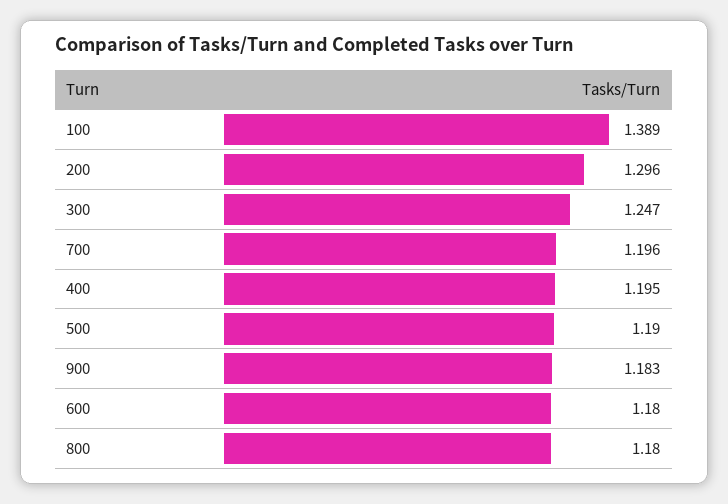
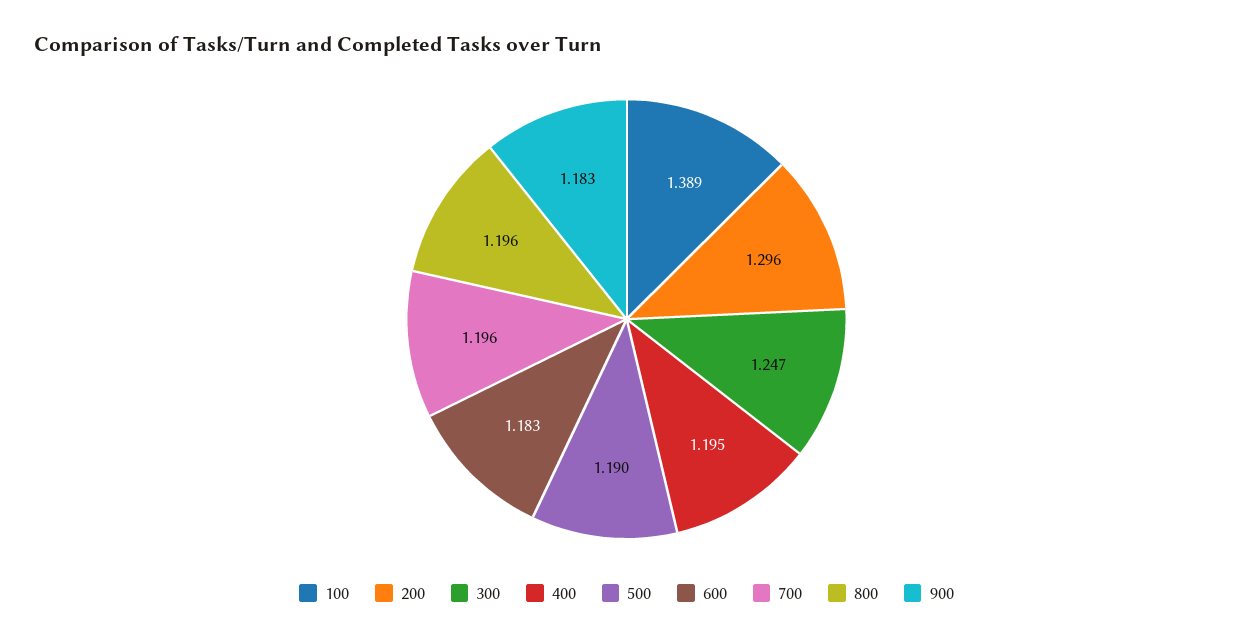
  {
    "100": 1.389,
    "200": 1.296,
    "300": 1.247,
    "700": 1.196,
    "400": 1.195,
    "500": 1.19,
    "900": 1.183,
-   "600": 1.18,
+   "600": 1.183,
-   "800": 1.18
+   "800": 1.196
  }

